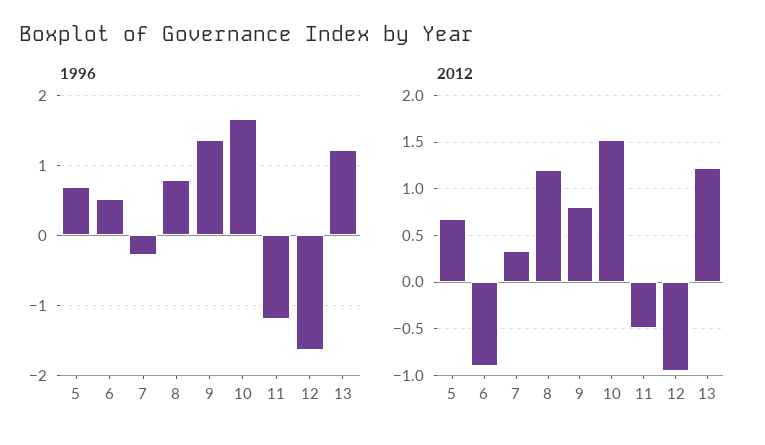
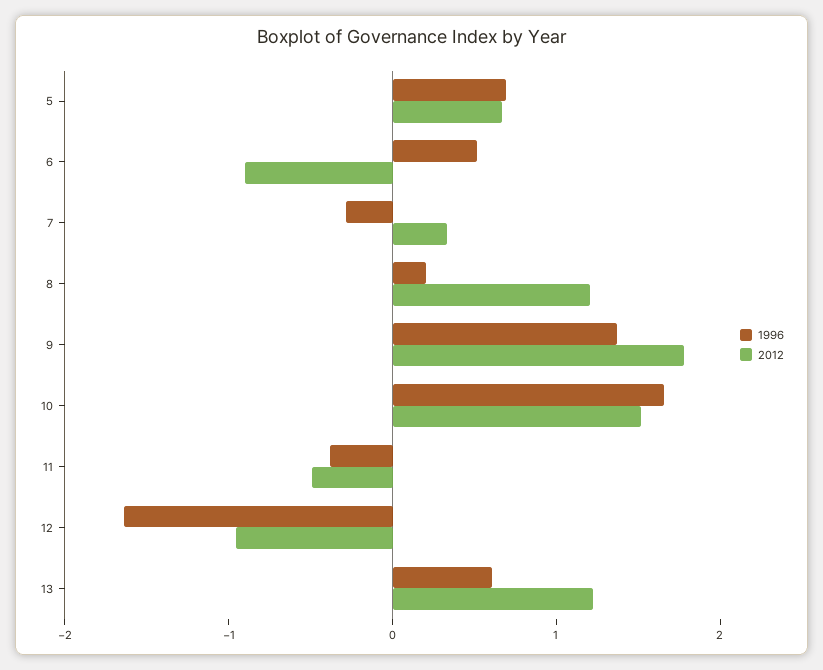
  {
    "1996": {
      "5": 0.7,
      "6": 0.5,
      "7": -0.3,
-     "8": 0.8,
+     "8": 0.2,
      "9": 1.4,
      "10": 1.7,
-     "11": -1.2,
+     "11": -0.4,
      "12": -1.6,
-     "13": 1.2
+     "13": 0.6
    },
    "2012": {
      "5": 0.7,
      "6": -0.9,
      "7": 0.3,
      "8": 1.2,
-     "9": 0.8,
+     "9": 1.8,
      "10": 1.5,
      "11": -0.5,
      "12": -1,
      "13": 1.2
    }
  }

